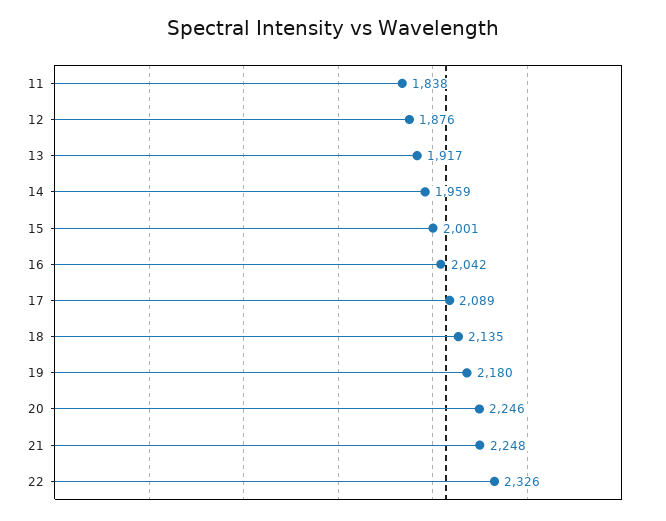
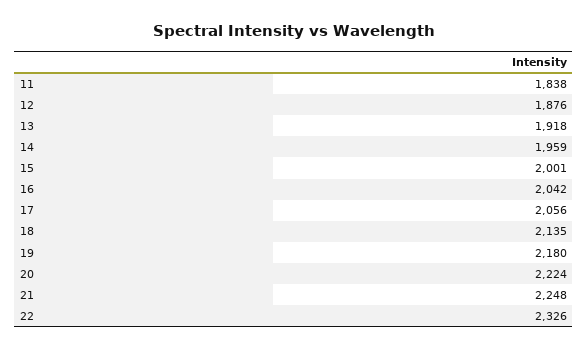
  {
    "11": 1838,
    "12": 1876,
-   "13": 1917,
+   "13": 1918,
    "14": 1959,
    "15": 2001,
    "16": 2042,
-   "17": 2089,
+   "17": 2056,
    "18": 2135,
    "19": 2180,
-   "20": 2246,
+   "20": 2224,
    "21": 2248,
    "22": 2326
  }

